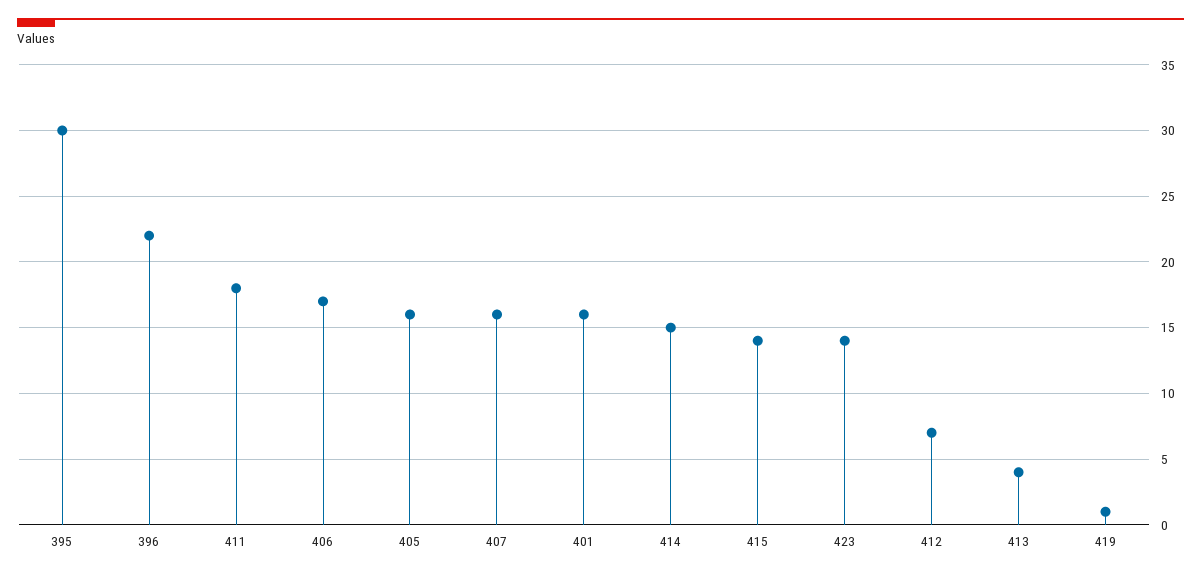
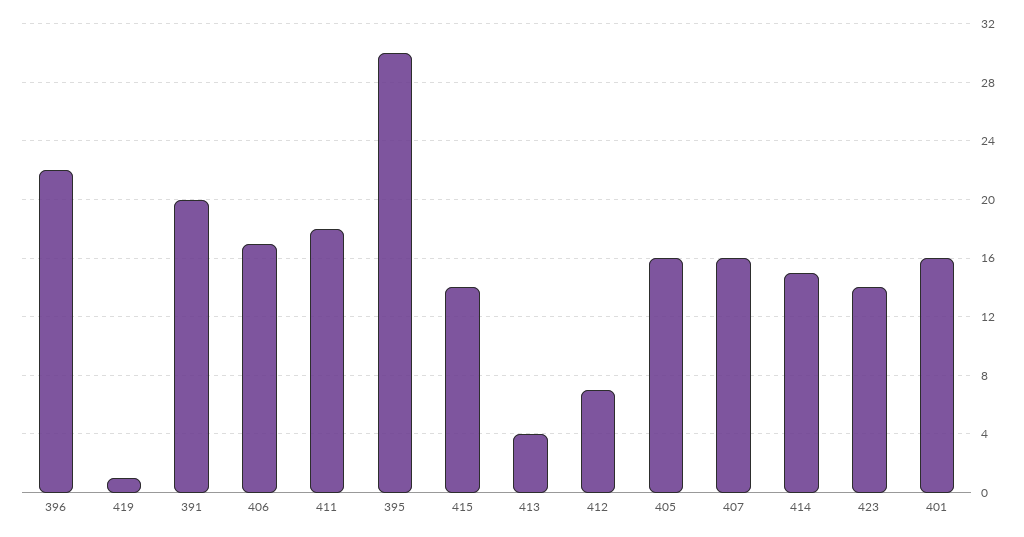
  {
    "395": 30,
    "396": 22,
    "411": 18,
    "406": 17,
    "405": 16,
    "407": 16,
    "401": 16,
    "414": 15,
    "415": 14,
    "423": 14,
    "412": 7,
    "413": 4,
-   "419": 1
+   "419": 1,
+   "391": 20
  }

